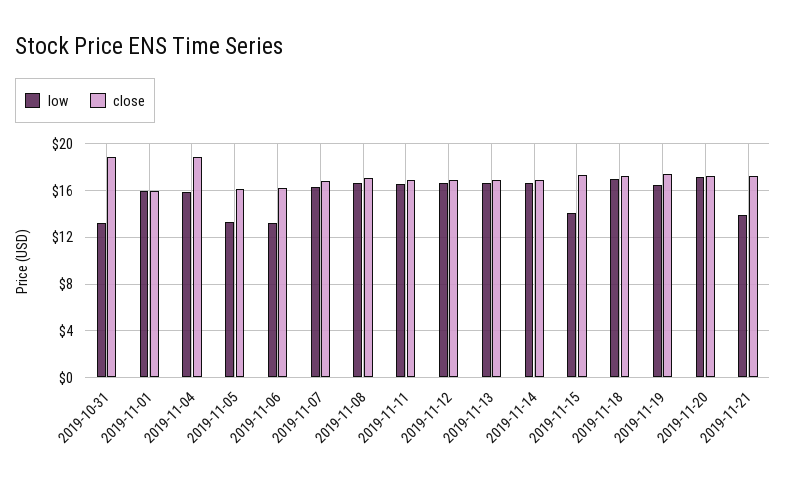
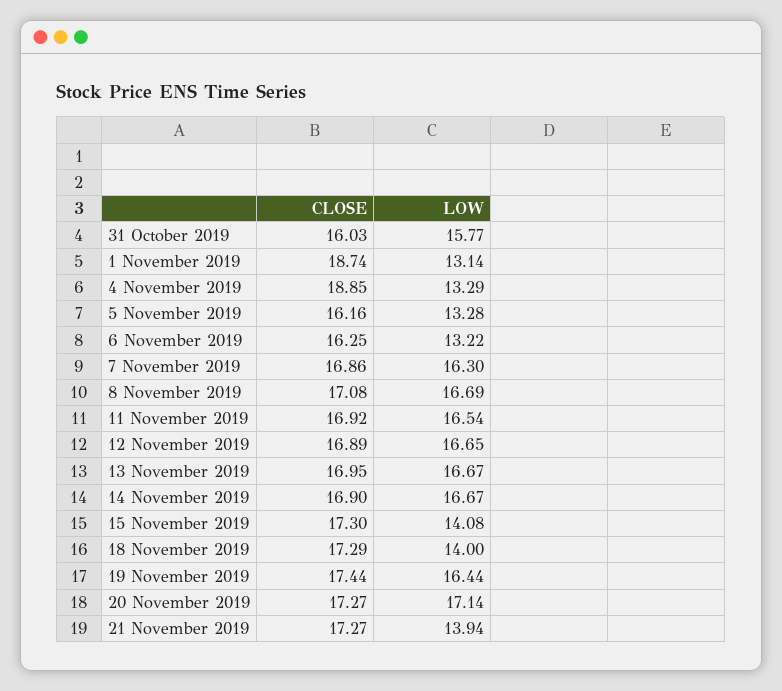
  {
    "low": {
-     "2019-10-31": 13,
+     "2019-10-31": 15.77,
-     "2019-11-01": 16,
+     "2019-11-01": 13.14,
-     "2019-11-04": 16,
+     "2019-11-04": 13.29,
      "2019-11-05": 13.28,
      "2019-11-06": 13.22,
      "2019-11-07": 16.3,
      "2019-11-08": 16.69,
      "2019-11-11": 16.54,
      "2019-11-12": 16.65,
      "2019-11-13": 16.67,
      "2019-11-14": 16.67,
      "2019-11-15": 14.08,
-     "2019-11-18": 17,
+     "2019-11-18": 14,
      "2019-11-19": 16.44,
      "2019-11-20": 17.14,
      "2019-11-21": 13.94
    },
    "close": {
-     "2019-10-31": 19,
+     "2019-10-31": 16.03,
-     "2019-11-01": 16,
+     "2019-11-01": 18.74,
      "2019-11-04": 18.85,
      "2019-11-05": 16.16,
      "2019-11-06": 16.25,
      "2019-11-07": 16.86,
      "2019-11-08": 17.08,
      "2019-11-11": 16.92,
      "2019-11-12": 16.89,
      "2019-11-13": 16.95,
      "2019-11-14": 16.9,
      "2019-11-15": 17.3,
      "2019-11-18": 17.29,
      "2019-11-19": 17.44,
      "2019-11-20": 17.27,
      "2019-11-21": 17.27
    }
  }

